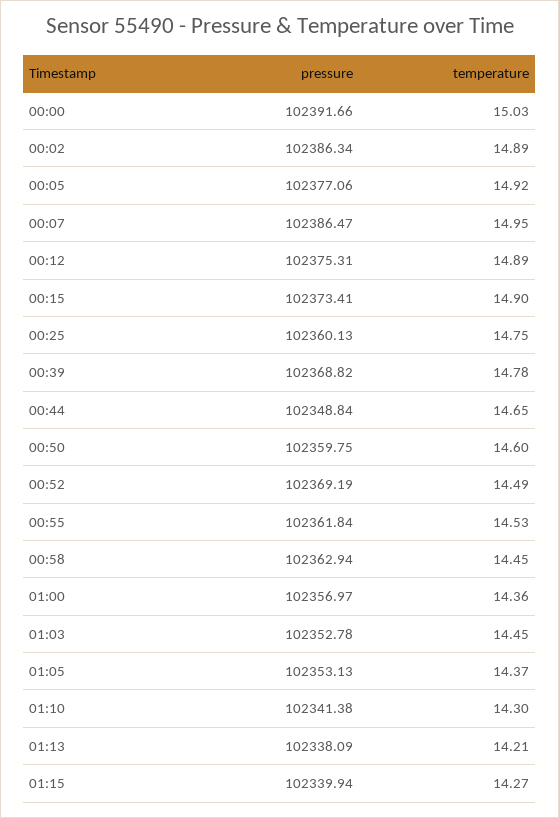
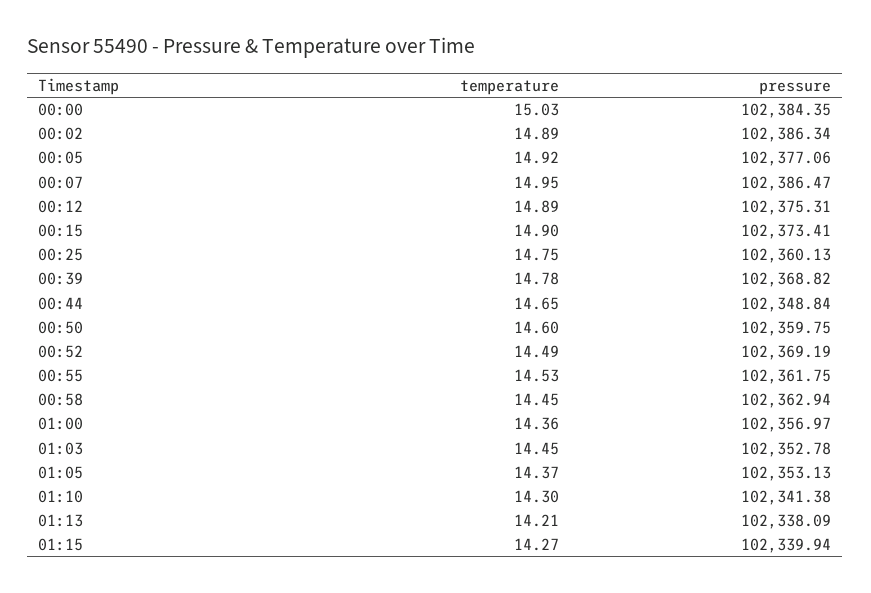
  {
    "pressure": {
-     "00:00": 102391.66,
+     "00:00": 102384.35,
      "00:02": 102386.34,
      "00:05": 102377.06,
      "00:07": 102386.47,
      "00:12": 102375.31,
      "00:15": 102373.41,
      "00:25": 102360.13,
      "00:39": 102368.82,
      "00:44": 102348.84,
      "00:50": 102359.75,
      "00:52": 102369.19,
-     "00:55": 102361.84,
+     "00:55": 102361.75,
      "00:58": 102362.94,
      "01:00": 102356.97,
      "01:03": 102352.78,
      "01:05": 102353.13,
      "01:10": 102341.38,
      "01:13": 102338.09,
      "01:15": 102339.94
    },
    "temperature": {
      "00:00": 15.03,
      "00:02": 14.89,
      "00:05": 14.92,
      "00:07": 14.95,
      "00:12": 14.89,
      "00:15": 14.9,
      "00:25": 14.75,
      "00:39": 14.78,
      "00:44": 14.65,
      "00:50": 14.6,
      "00:52": 14.49,
      "00:55": 14.53,
      "00:58": 14.45,
      "01:00": 14.36,
      "01:03": 14.45,
      "01:05": 14.37,
      "01:10": 14.3,
      "01:13": 14.21,
      "01:15": 14.27
    }
  }

